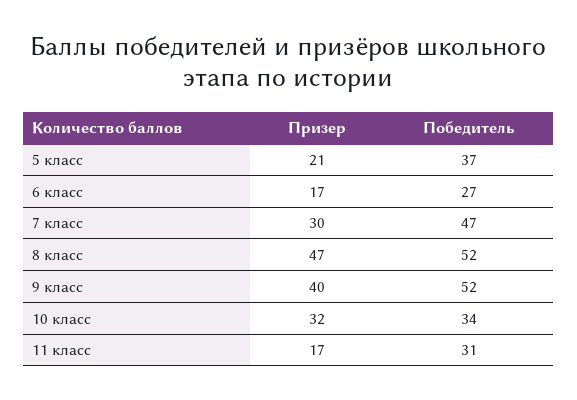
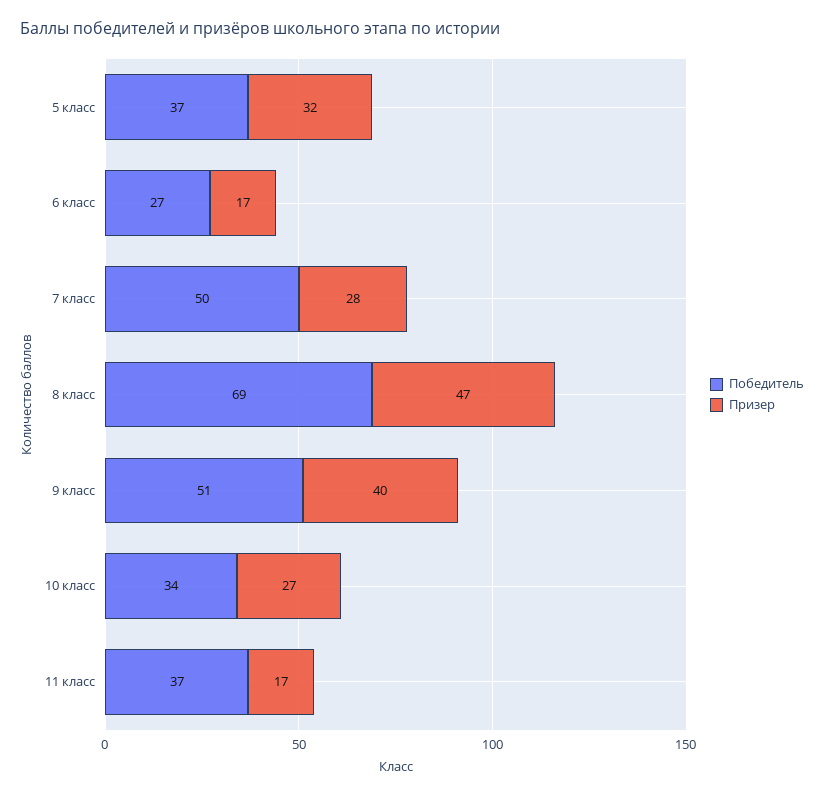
  {
    "Призер": {
-     "5 класс": 21,
+     "5 класс": 32,
      "6 класс": 17,
-     "7 класс": 30,
+     "7 класс": 28,
      "8 класс": 47,
      "9 класс": 40,
-     "10 класс": 32,
+     "10 класс": 27,
      "11 класс": 17
    },
    "Победитель": {
      "5 класс": 37,
      "6 класс": 27,
-     "7 класс": 47,
+     "7 класс": 50,
-     "8 класс": 52,
+     "8 класс": 69,
-     "9 класс": 52,
+     "9 класс": 51,
      "10 класс": 34,
-     "11 класс": 31
+     "11 класс": 37
    }
  }

